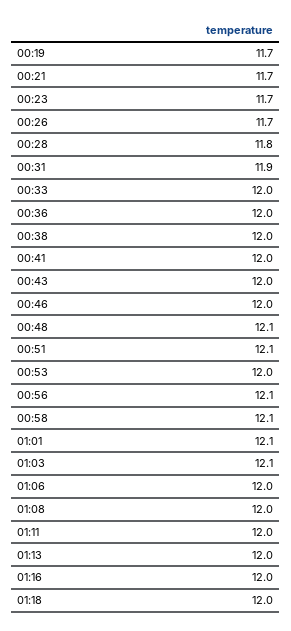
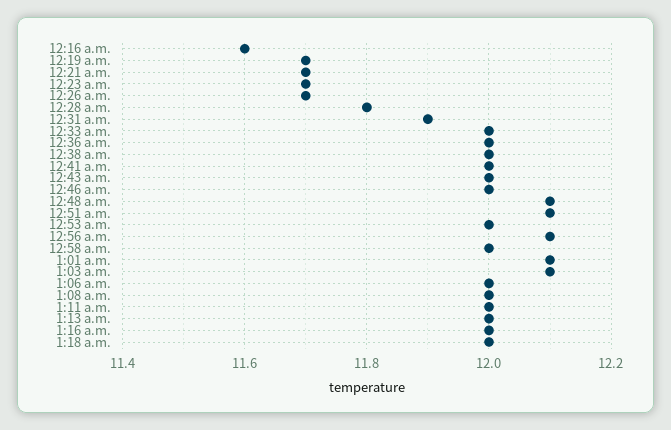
  {
    "00:19": 11.7,
    "00:21": 11.7,
    "00:23": 11.7,
    "00:26": 11.7,
    "00:28": 11.8,
    "00:31": 11.9,
    "00:33": 12,
    "00:36": 12,
    "00:38": 12,
    "00:41": 12,
    "00:43": 12,
    "00:46": 12,
    "00:48": 12.1,
    "00:51": 12.1,
    "00:53": 12,
    "00:56": 12.1,
-   "00:58": 12.1,
+   "00:58": 12,
    "01:01": 12.1,
    "01:03": 12.1,
    "01:06": 12,
    "01:08": 12,
    "01:11": 12,
    "01:13": 12,
    "01:16": 12,
-   "01:18": 12
+   "01:18": 12,
+   "12:16 a.m.": 11.6
  }

